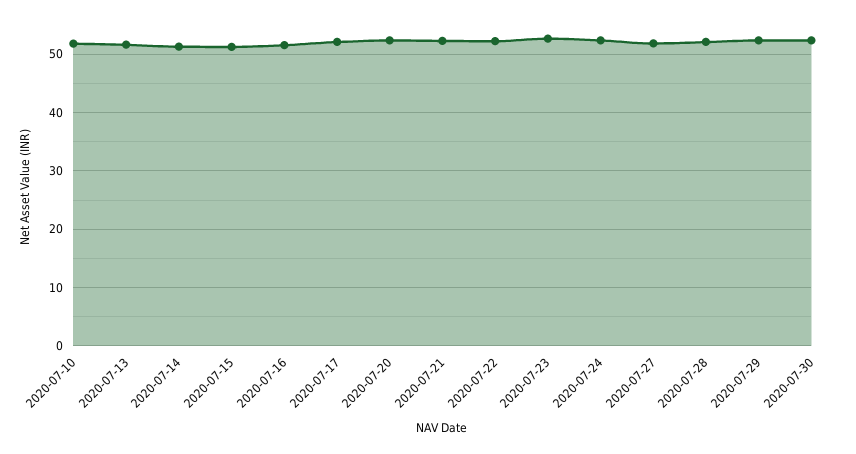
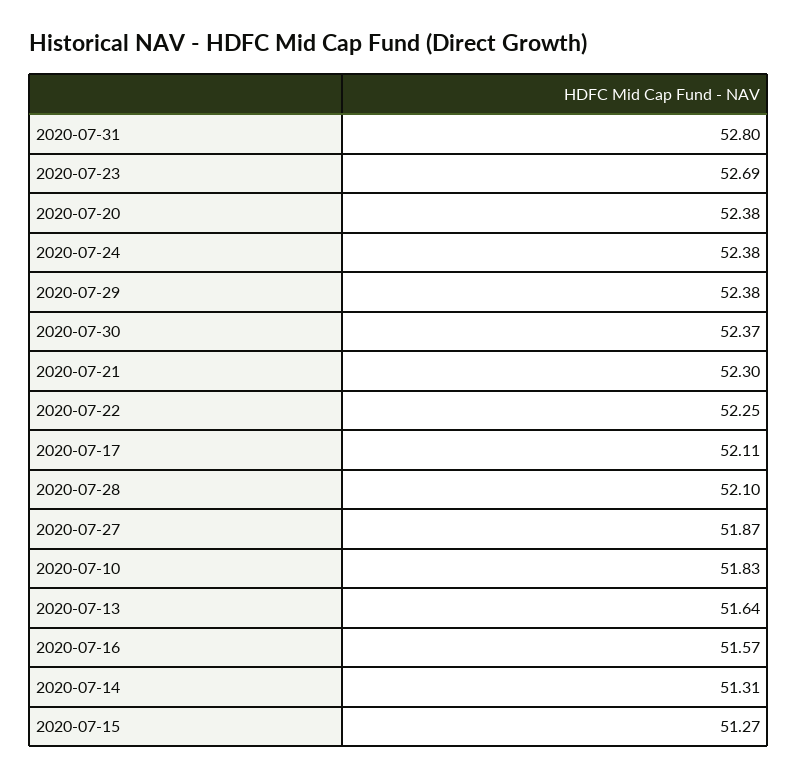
  {
    "2020-07-10": 51.83,
    "2020-07-13": 51.64,
    "2020-07-14": 51.31,
    "2020-07-15": 51.27,
    "2020-07-16": 51.57,
    "2020-07-17": 52.11,
    "2020-07-20": 52.38,
    "2020-07-21": 52.3,
    "2020-07-22": 52.25,
    "2020-07-23": 52.69,
    "2020-07-24": 52.38,
    "2020-07-27": 51.87,
    "2020-07-28": 52.1,
    "2020-07-29": 52.38,
-   "2020-07-30": 52.37
+   "2020-07-30": 52.37,
+   "2020-07-31": 52.8
  }

